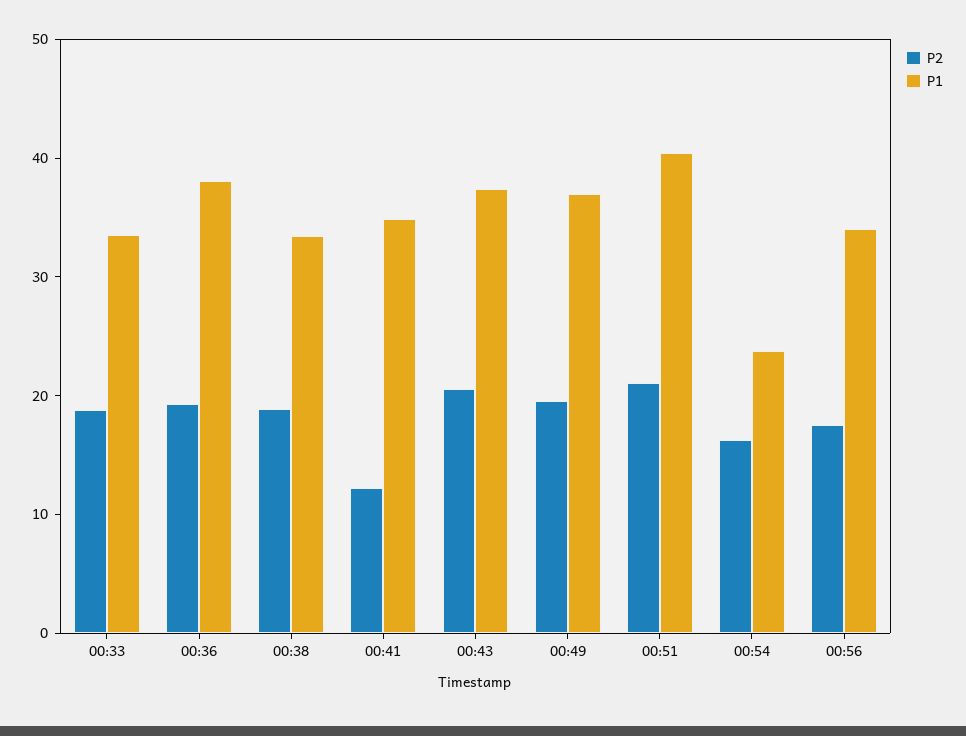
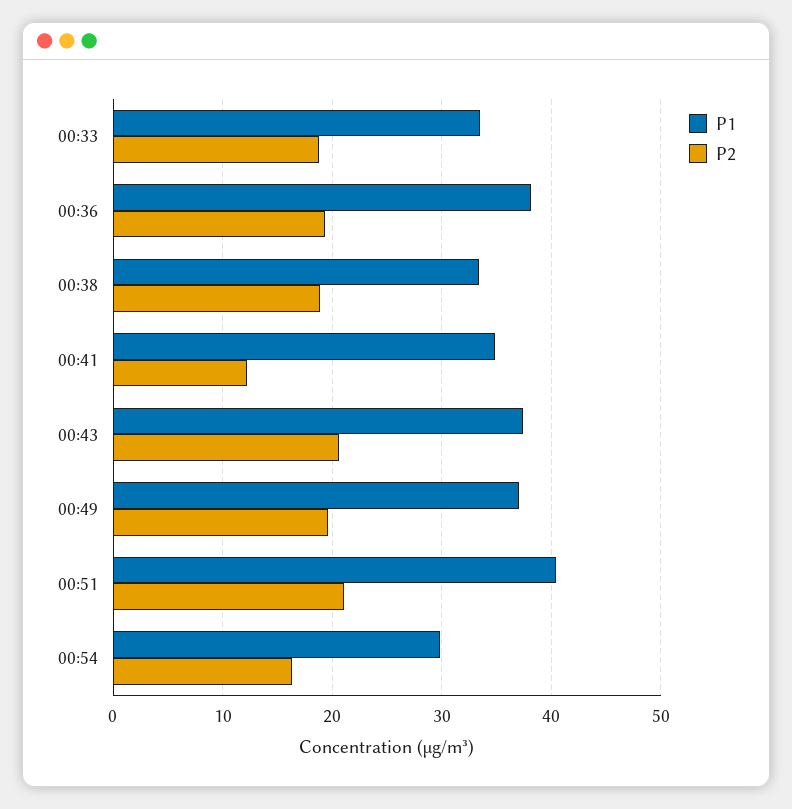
  {
    "P2": {
      "00:33": 19,
      "00:36": 19,
      "00:38": 19,
      "00:41": 12,
      "00:43": 21,
      "00:49": 20,
      "00:51": 21,
-     "00:54": 16,
+     "00:54": 16
-     "00:56": 18
    },
    "P1": {
      "00:33": 34,
      "00:36": 38,
      "00:38": 33,
      "00:41": 35,
      "00:43": 37,
      "00:49": 37,
      "00:51": 40,
-     "00:54": 24,
+     "00:54": 30
-     "00:56": 34
    }
  }

